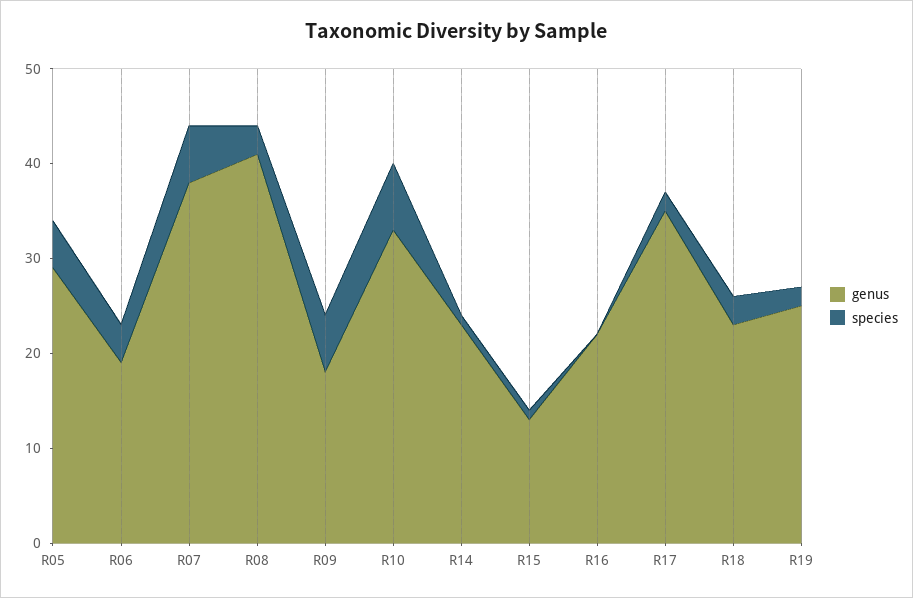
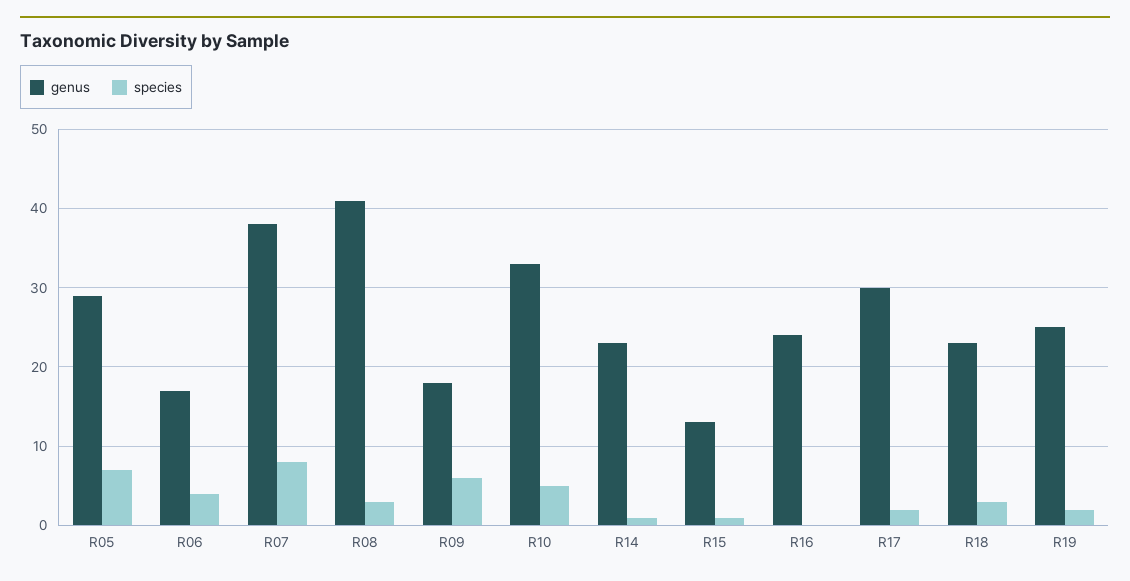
  {
    "genus": {
      "R05": 29,
-     "R06": 19,
+     "R06": 17,
      "R07": 38,
      "R08": 41,
      "R09": 18,
      "R10": 33,
      "R14": 23,
      "R15": 13,
-     "R16": 22,
+     "R16": 24,
-     "R17": 35,
+     "R17": 30,
      "R18": 23,
      "R19": 25
    },
    "species": {
-     "R05": 5,
+     "R05": 7,
      "R06": 4,
-     "R07": 6,
+     "R07": 8,
      "R08": 3,
      "R09": 6,
-     "R10": 7,
+     "R10": 5,
      "R14": 1,
      "R15": 1,
      "R16": 0,
      "R17": 2,
      "R18": 3,
      "R19": 2
    }
  }

